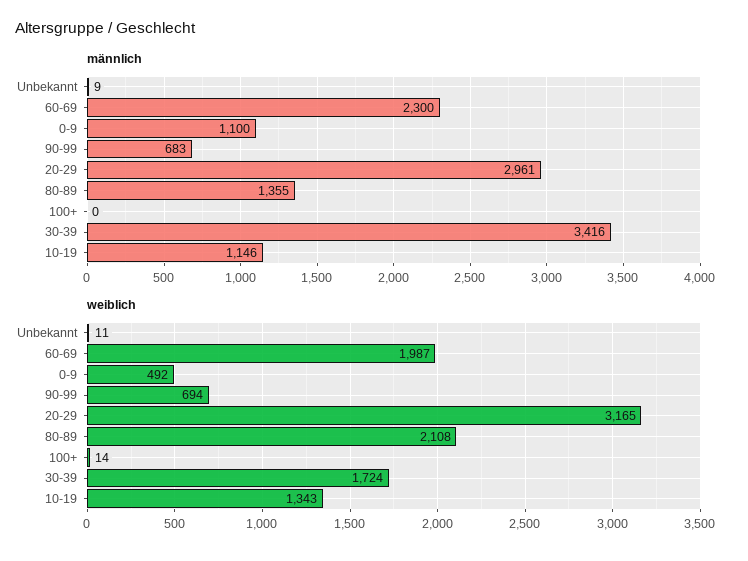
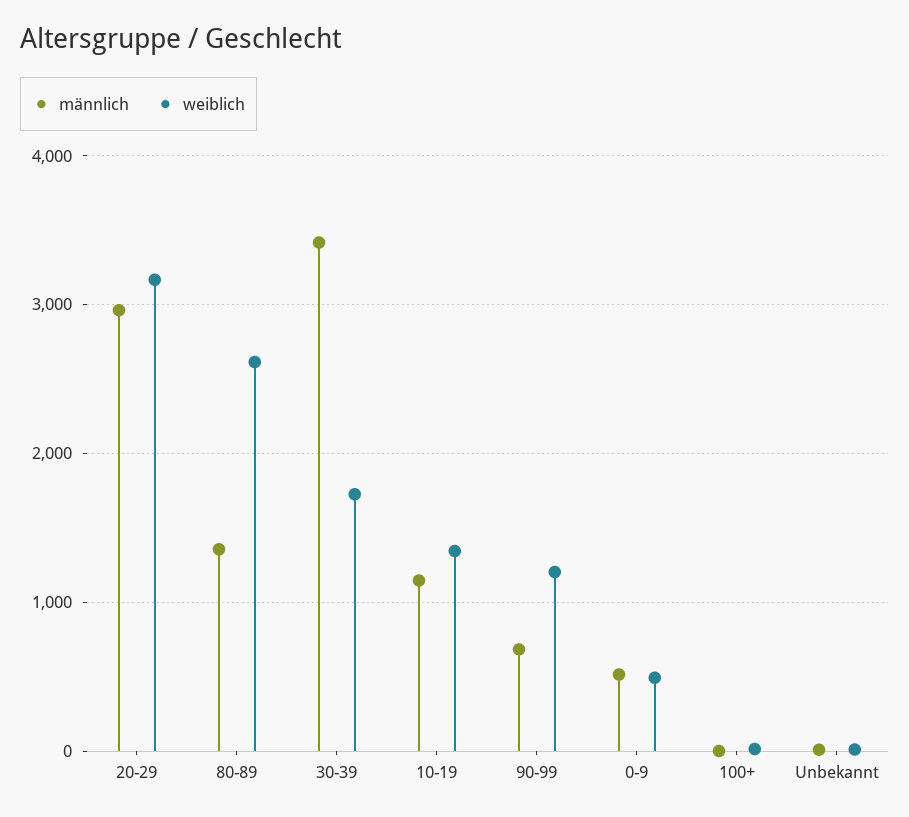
  {
    "männlich": {
      "Unbekannt": 9,
-     "60-69": 2300,
-     "0-9": 1100,
+     "0-9": 500,
      "90-99": 683,
      "20-29": 2961,
      "80-89": 1355,
      "100+": 0,
      "30-39": 3416,
      "10-19": 1146
    },
    "weiblich": {
      "Unbekannt": 11,
-     "60-69": 1987,
      "0-9": 492,
-     "90-99": 694,
+     "90-99": 1200,
      "20-29": 3165,
-     "80-89": 2108,
+     "80-89": 2600,
      "100+": 14,
      "30-39": 1724,
      "10-19": 1343
    }
  }

